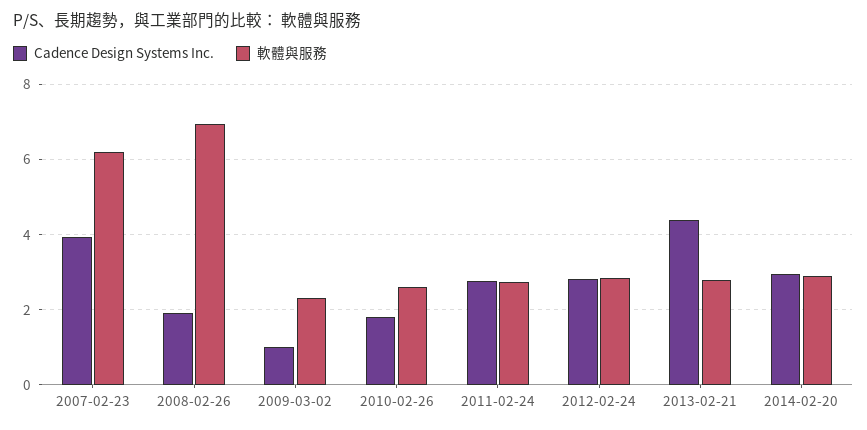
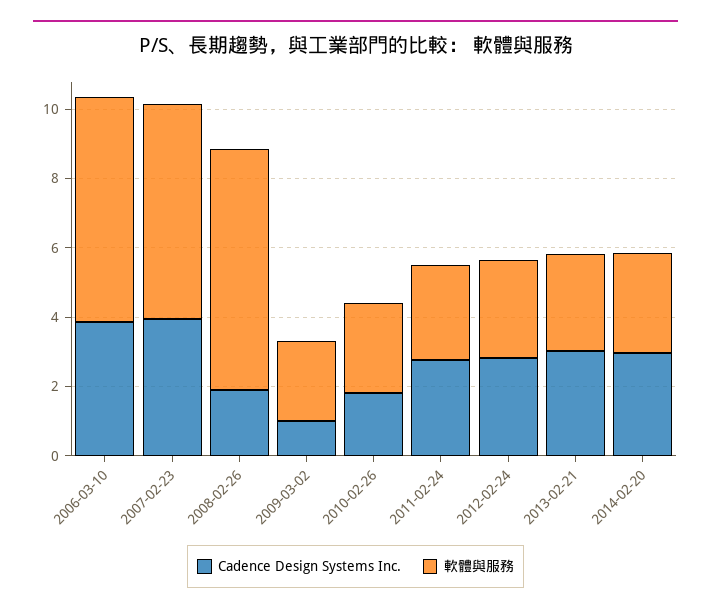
  {
    "Cadence Design Systems Inc.": {
      "2007-02-23": 4,
      "2008-02-26": 2,
      "2009-03-02": 1,
      "2010-02-26": 1.8,
      "2011-02-24": 2.8,
      "2012-02-24": 2.8,
-     "2013-02-21": 4.4,
+     "2013-02-21": 3,
-     "2014-02-20": 3
+     "2014-02-20": 3,
+     "2006-03-10": 4
    },
    "軟體與服務": {
      "2007-02-23": 6.2,
      "2008-02-26": 7,
      "2009-03-02": 2.4,
      "2010-02-26": 2.6,
      "2011-02-24": 2.8,
      "2012-02-24": 2.8,
      "2013-02-21": 2.8,
-     "2014-02-20": 2.8
+     "2014-02-20": 2.8,
+     "2006-03-10": 6.5
    }
  }

